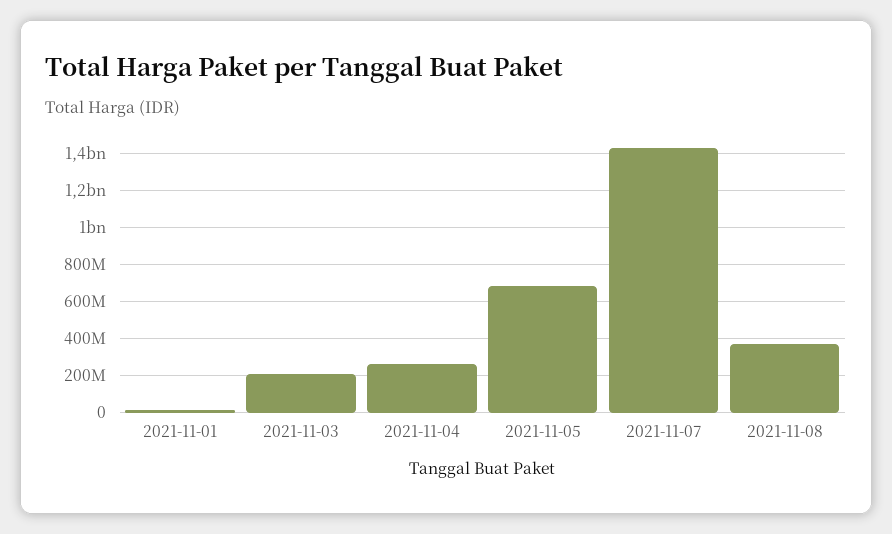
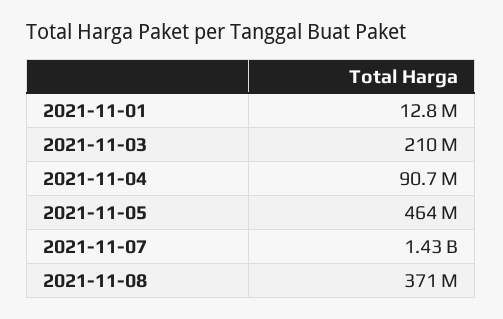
  {
    "2021-11-01": 12800000,
    "2021-11-03": 210000000,
-   "2021-11-04": 250000000,
+   "2021-11-04": 90700000,
-   "2021-11-05": 700000000,
+   "2021-11-05": 464000000,
    "2021-11-07": 1430000000,
    "2021-11-08": 371000000
  }

